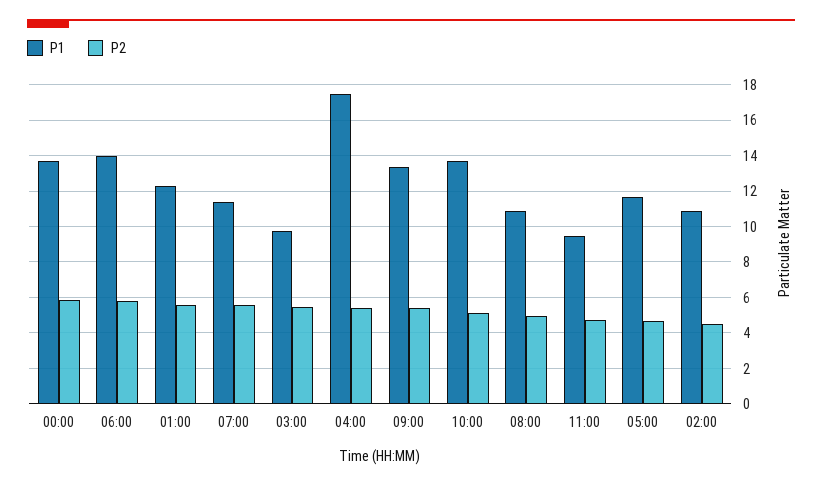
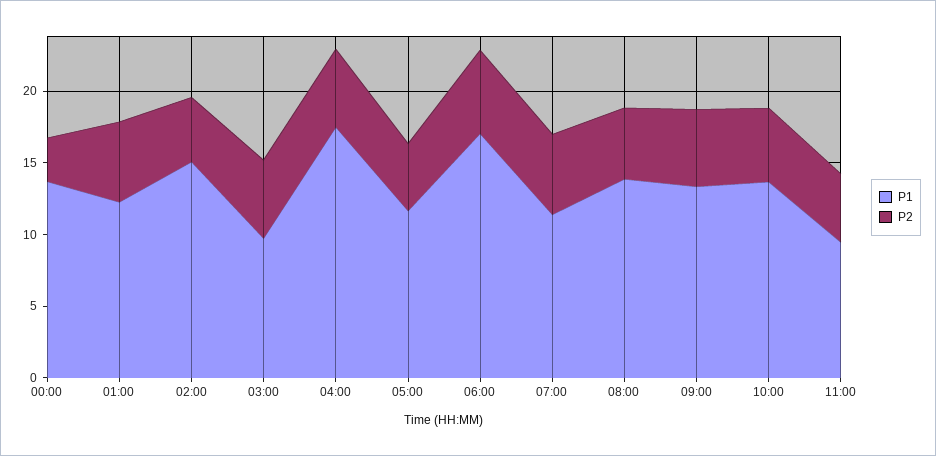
  {
    "P1": {
      "00:00": 13.5,
-     "06:00": 14,
+     "06:00": 17,
      "01:00": 12.5,
      "07:00": 11.5,
      "03:00": 9.5,
      "04:00": 17.5,
      "09:00": 13.5,
      "10:00": 13.5,
-     "08:00": 11,
+     "08:00": 14,
      "11:00": 9.5,
      "05:00": 11.5,
-     "02:00": 11
+     "02:00": 15
    },
    "P2": {
-     "00:00": 6,
+     "00:00": 3,
      "06:00": 6,
      "01:00": 5.5,
      "07:00": 5.5,
      "03:00": 5.5,
      "04:00": 5.5,
      "09:00": 5.5,
      "10:00": 5,
      "08:00": 5,
      "11:00": 5,
      "05:00": 4.5,
      "02:00": 4.5
    }
  }

